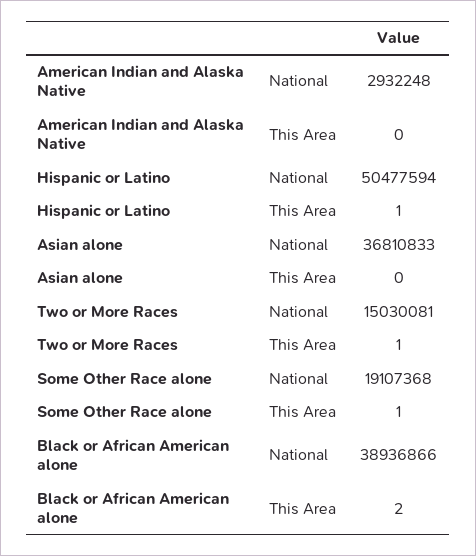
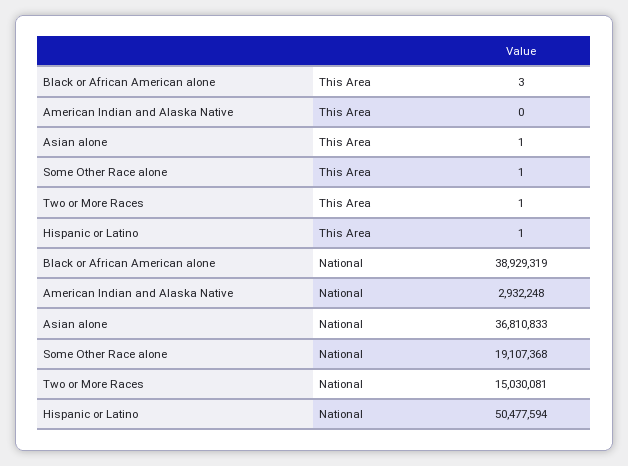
  {
    "American Indian and Alaska Native": {
      "National": 2932248,
      "This Area": 0
    },
    "Hispanic or Latino": {
      "National": 50477594,
      "This Area": 1
    },
    "Asian alone": {
      "National": 36810833,
-     "This Area": 0
+     "This Area": 1
    },
    "Two or More Races": {
      "National": 15030081,
      "This Area": 1
    },
    "Some Other Race alone": {
      "National": 19107368,
      "This Area": 1
    },
    "Black or African American alone": {
-     "National": 38936866,
+     "National": 38929319,
-     "This Area": 2
+     "This Area": 3
    }
  }

